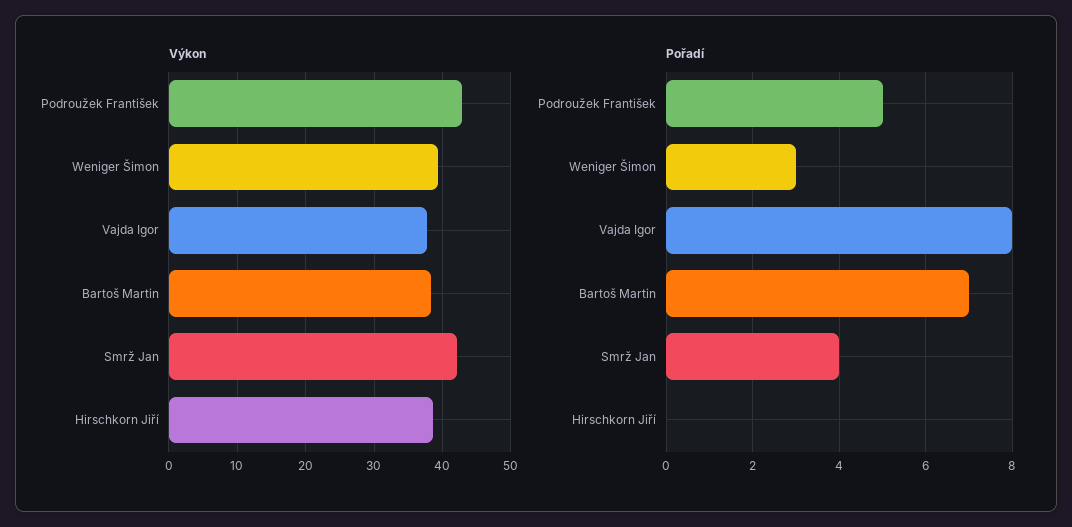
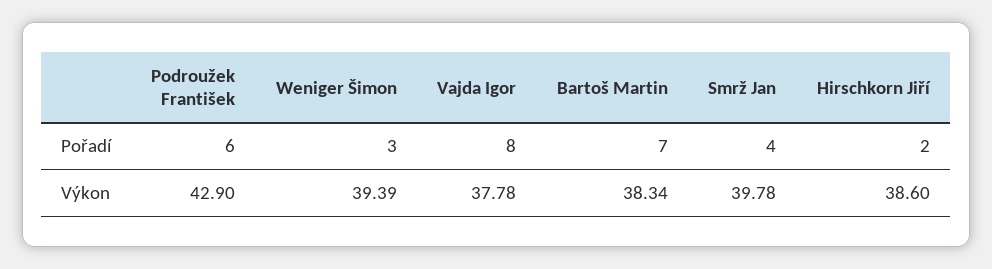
  {
    "Výkon": {
      "Podroužek František": 42.9,
      "Weniger Šimon": 39.39,
      "Vajda Igor": 37.78,
      "Bartoš Martin": 38.34,
-     "Smrž Jan": 42,
+     "Smrž Jan": 39.78,
      "Hirschkorn Jiří": 38.6
    },
    "Pořadí": {
-     "Podroužek František": 5,
+     "Podroužek František": 6,
      "Weniger Šimon": 3,
      "Vajda Igor": 8,
      "Bartoš Martin": 7,
      "Smrž Jan": 4,
-     "Hirschkorn Jiří": 0
+     "Hirschkorn Jiří": 2
    }
  }

